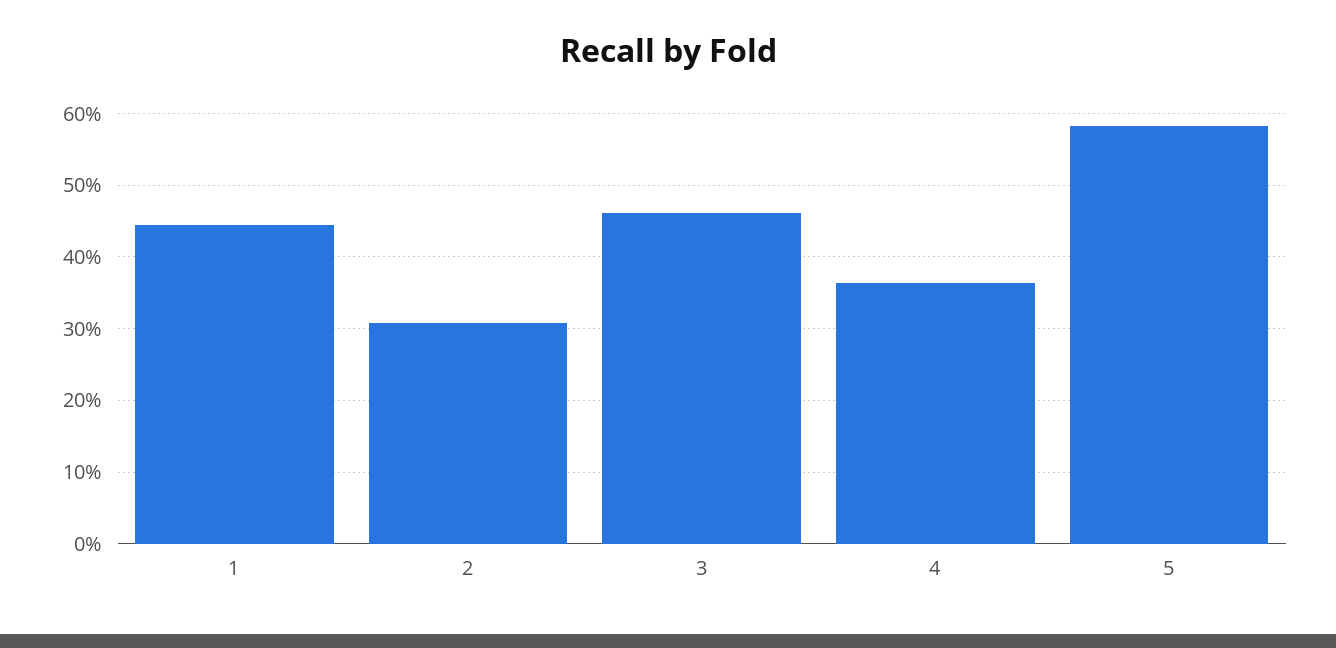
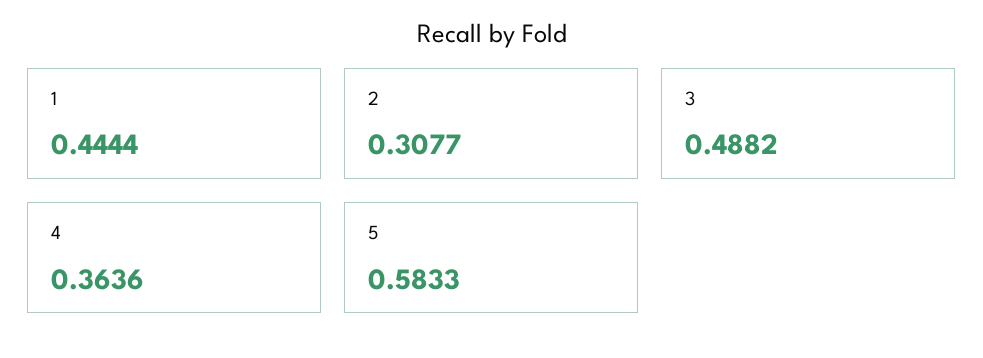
  {
    "1": 0.4444,
    "2": 0.3077,
-   "3": 0.46,
+   "3": 0.4882,
    "4": 0.3636,
    "5": 0.5833
  }

